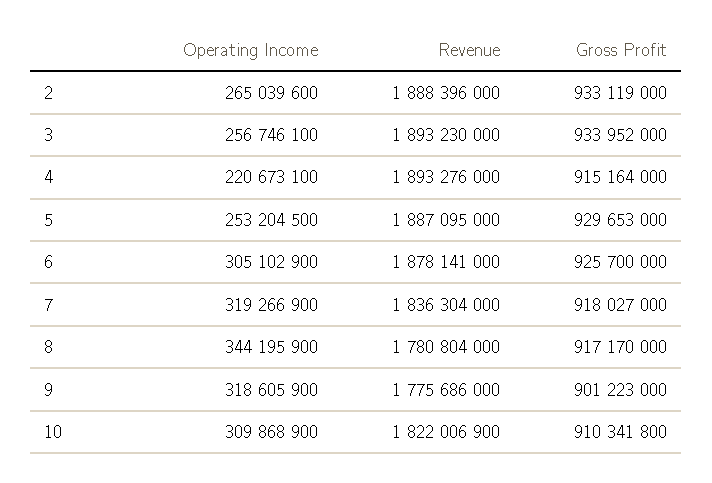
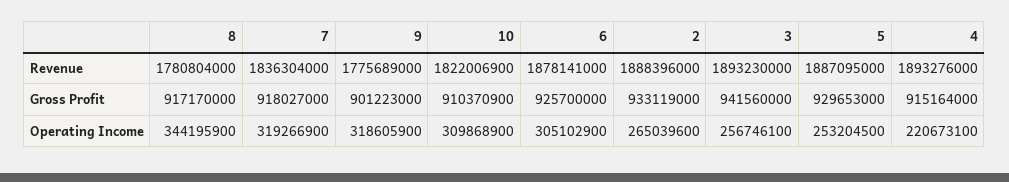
  {
    "Operating Income": {
      "2": 265039600,
      "3": 256746100,
      "4": 220673100,
      "5": 253204500,
      "6": 305102900,
      "7": 319266900,
      "8": 344195900,
      "9": 318605900,
      "10": 309868900
    },
    "Revenue": {
      "2": 1888396000,
      "3": 1893230000,
      "4": 1893276000,
      "5": 1887095000,
      "6": 1878141000,
      "7": 1836304000,
      "8": 1780804000,
-     "9": 1775686000,
+     "9": 1775689000,
      "10": 1822006900
    },
    "Gross Profit": {
      "2": 933119000,
-     "3": 933952000,
+     "3": 941560000,
      "4": 915164000,
      "5": 929653000,
      "6": 925700000,
      "7": 918027000,
      "8": 917170000,
      "9": 901223000,
-     "10": 910341800
+     "10": 910370900
    }
  }

